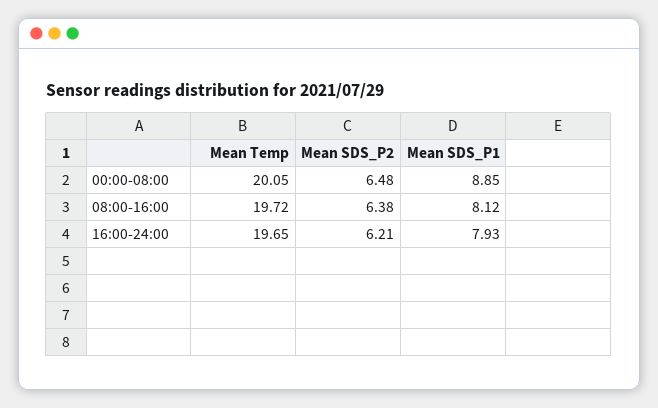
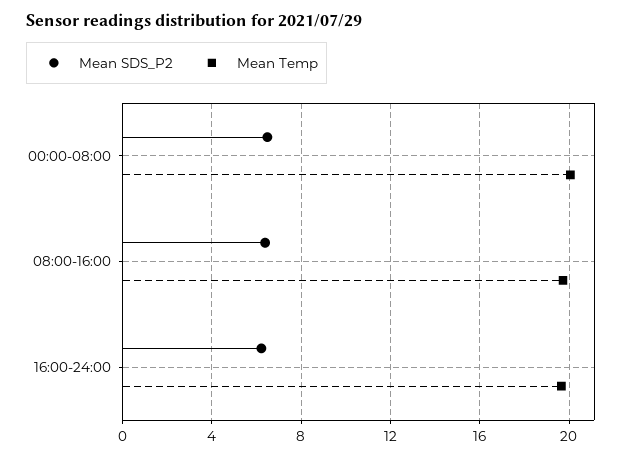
  {
    "Mean Temp": {
      "00:00-08:00": 20.05,
      "08:00-16:00": 19.72,
      "16:00-24:00": 19.65
    },
    "Mean SDS_P2": {
      "00:00-08:00": 6.48,
      "08:00-16:00": 6.38,
      "16:00-24:00": 6.21
-   },
+   }
-   "Mean SDS_P1": {
-     "00:00-08:00": 8.85,
-     "08:00-16:00": 8.12,
-     "16:00-24:00": 7.93
-   }
  }

